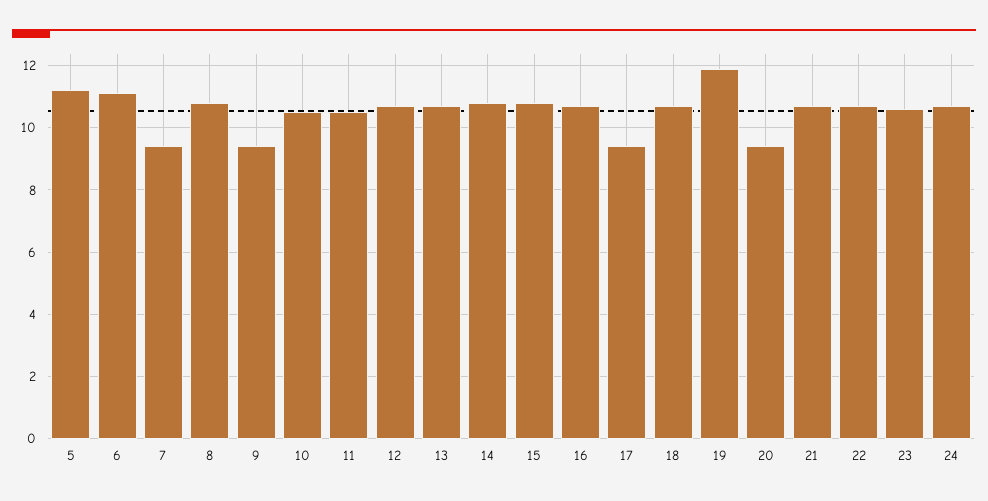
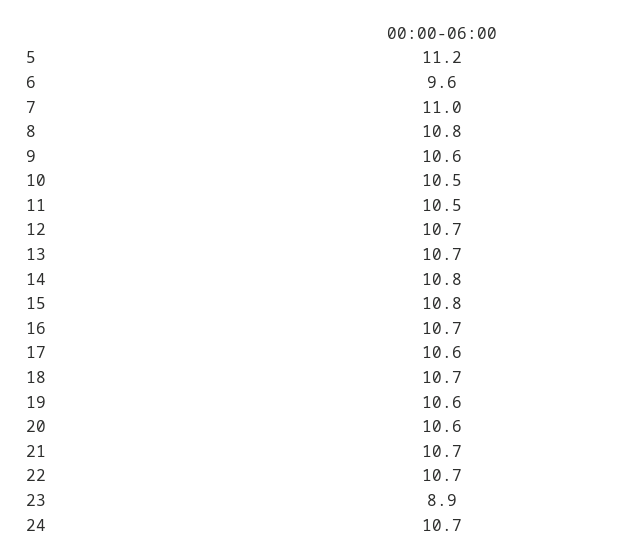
  {
    "5": 11.2,
-   "6": 11,
+   "6": 9.6,
-   "7": 9.5,
+   "7": 11,
    "8": 10.8,
-   "9": 9.5,
+   "9": 10.6,
    "10": 10.5,
    "11": 10.5,
    "12": 10.7,
    "13": 10.7,
    "14": 10.8,
    "15": 10.8,
    "16": 10.7,
-   "17": 9.5,
+   "17": 10.6,
    "18": 10.7,
-   "19": 12,
+   "19": 10.6,
-   "20": 9.5,
+   "20": 10.6,
    "21": 10.7,
    "22": 10.7,
-   "23": 10.5,
+   "23": 8.9,
    "24": 10.7
  }

